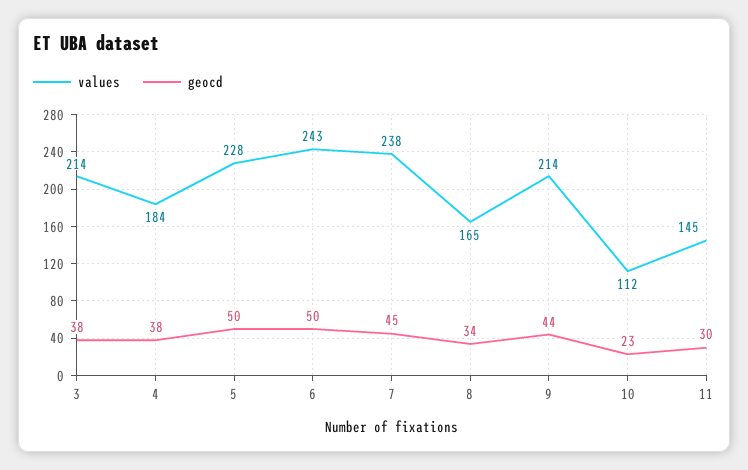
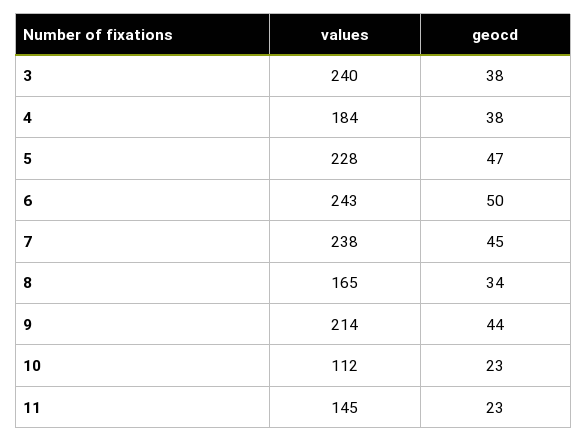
  {
    "values": {
-     "3": 214,
+     "3": 240,
      "4": 184,
      "5": 228,
      "6": 243,
      "7": 238,
      "8": 165,
      "9": 214,
      "10": 112,
      "11": 145
    },
    "geocd": {
      "3": 38,
      "4": 38,
-     "5": 50,
+     "5": 47,
      "6": 50,
      "7": 45,
      "8": 34,
      "9": 44,
      "10": 23,
-     "11": 30
+     "11": 23
    }
  }

